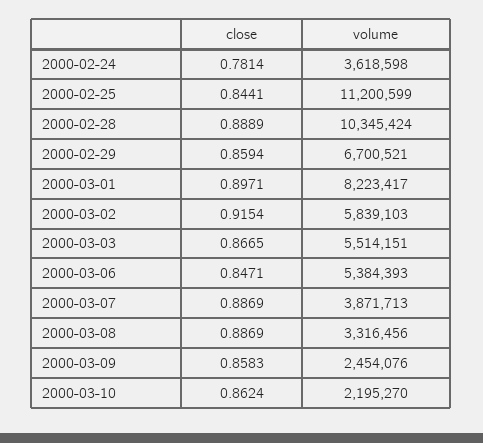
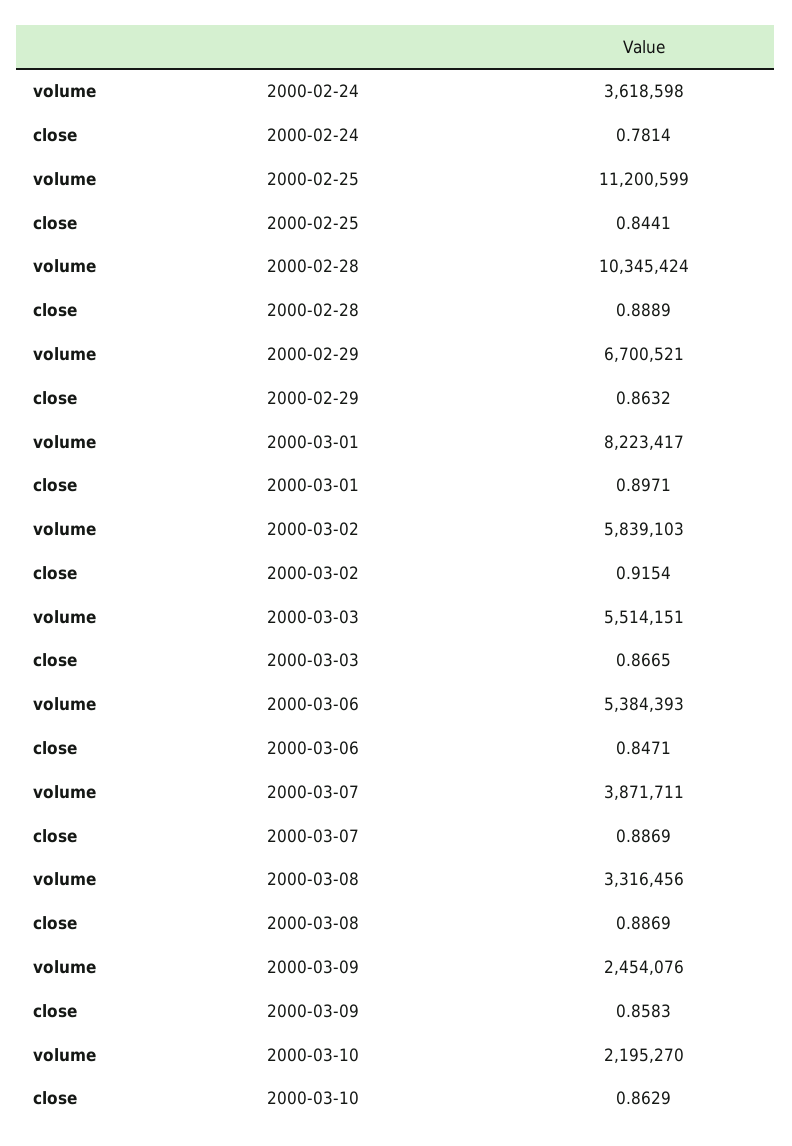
  {
    "close": {
      "2000-02-24": 0.7814,
      "2000-02-25": 0.8441,
      "2000-02-28": 0.8889,
-     "2000-02-29": 0.8594,
+     "2000-02-29": 0.8632,
      "2000-03-01": 0.8971,
      "2000-03-02": 0.9154,
      "2000-03-03": 0.8665,
      "2000-03-06": 0.8471,
      "2000-03-07": 0.8869,
      "2000-03-08": 0.8869,
      "2000-03-09": 0.8583,
-     "2000-03-10": 0.8624
+     "2000-03-10": 0.8629
    },
    "volume": {
      "2000-02-24": 3618598,
      "2000-02-25": 11200599,
      "2000-02-28": 10345424,
      "2000-02-29": 6700521,
      "2000-03-01": 8223417,
      "2000-03-02": 5839103,
      "2000-03-03": 5514151,
      "2000-03-06": 5384393,
-     "2000-03-07": 3871713,
+     "2000-03-07": 3871711,
      "2000-03-08": 3316456,
      "2000-03-09": 2454076,
      "2000-03-10": 2195270
    }
  }

